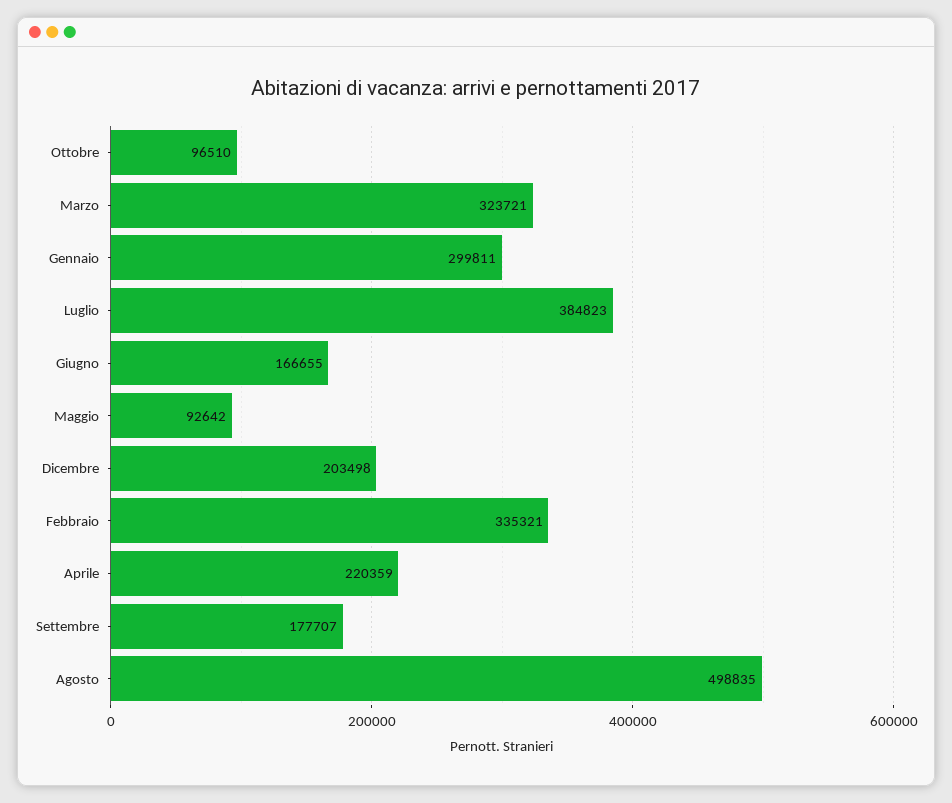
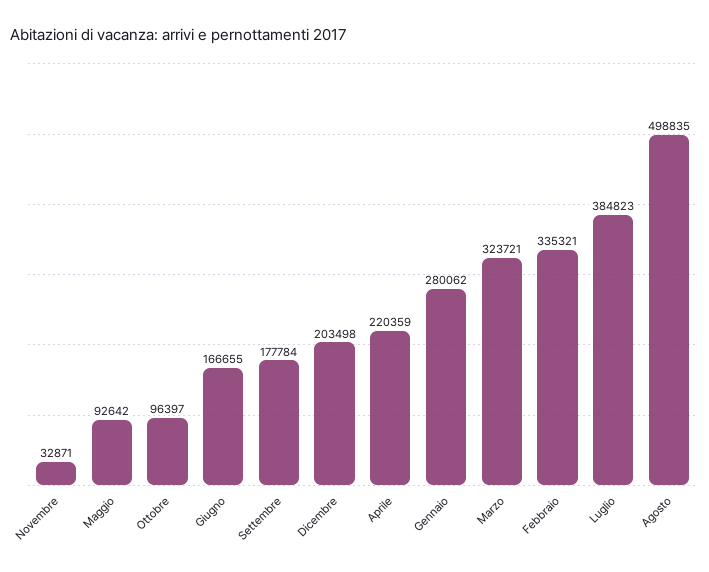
  {
-   "Ottobre": 96510,
+   "Ottobre": 96397,
    "Marzo": 323721,
-   "Gennaio": 299811,
+   "Gennaio": 280062,
    "Luglio": 384823,
    "Giugno": 166655,
    "Maggio": 92642,
    "Dicembre": 203498,
    "Febbraio": 335321,
    "Aprile": 220359,
-   "Settembre": 177707,
+   "Settembre": 177784,
-   "Agosto": 498835
+   "Agosto": 498835,
+   "Novembre": 32871
  }

